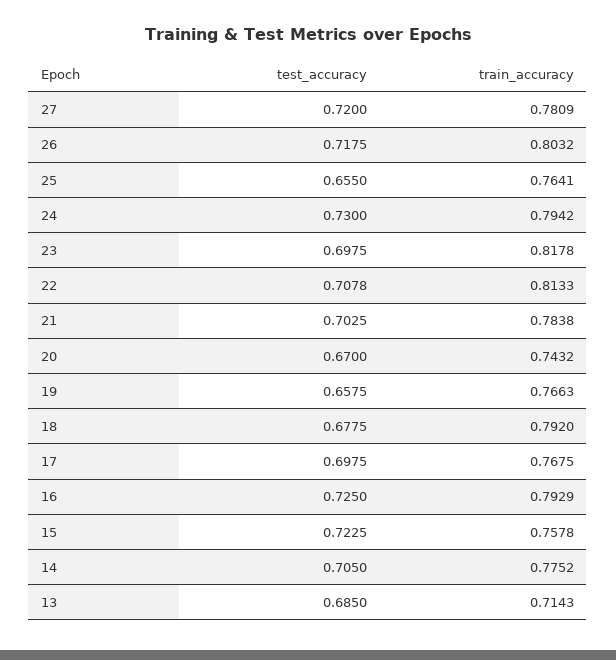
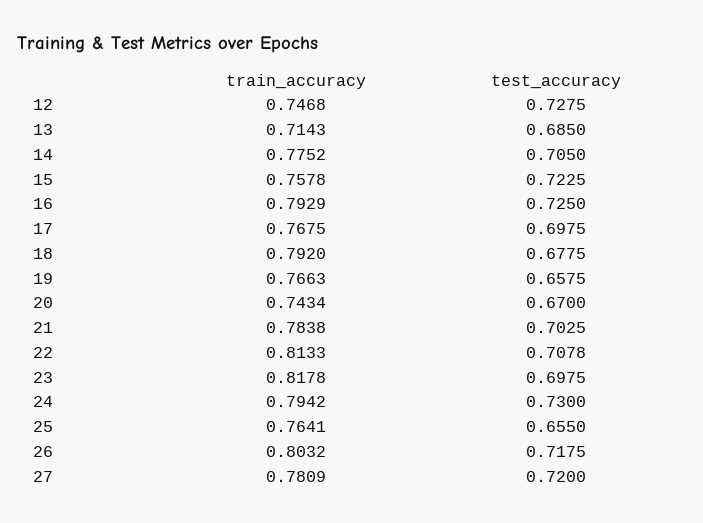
  {
    "test_accuracy": {
      "27": 0.72,
      "26": 0.7175,
      "25": 0.655,
      "24": 0.73,
      "23": 0.6975,
      "22": 0.7078,
      "21": 0.7025,
      "20": 0.67,
      "19": 0.6575,
      "18": 0.6775,
      "17": 0.6975,
      "16": 0.725,
      "15": 0.7225,
      "14": 0.705,
-     "13": 0.685
+     "13": 0.685,
+     "12": 0.7275
    },
    "train_accuracy": {
      "27": 0.7809,
      "26": 0.8032,
      "25": 0.7641,
      "24": 0.7942,
      "23": 0.8178,
      "22": 0.8133,
      "21": 0.7838,
-     "20": 0.7432,
+     "20": 0.7434,
      "19": 0.7663,
      "18": 0.792,
      "17": 0.7675,
      "16": 0.7929,
      "15": 0.7578,
      "14": 0.7752,
-     "13": 0.7143
+     "13": 0.7143,
+     "12": 0.7468
    }
  }

